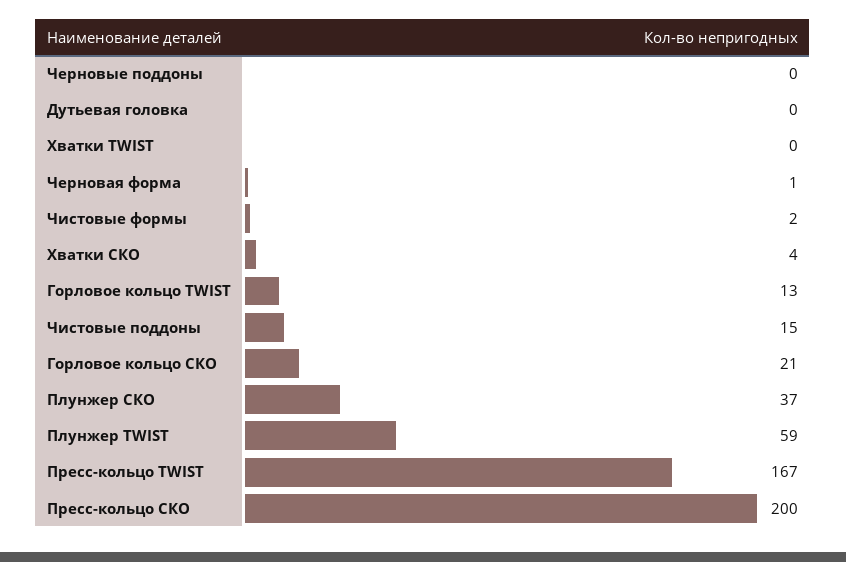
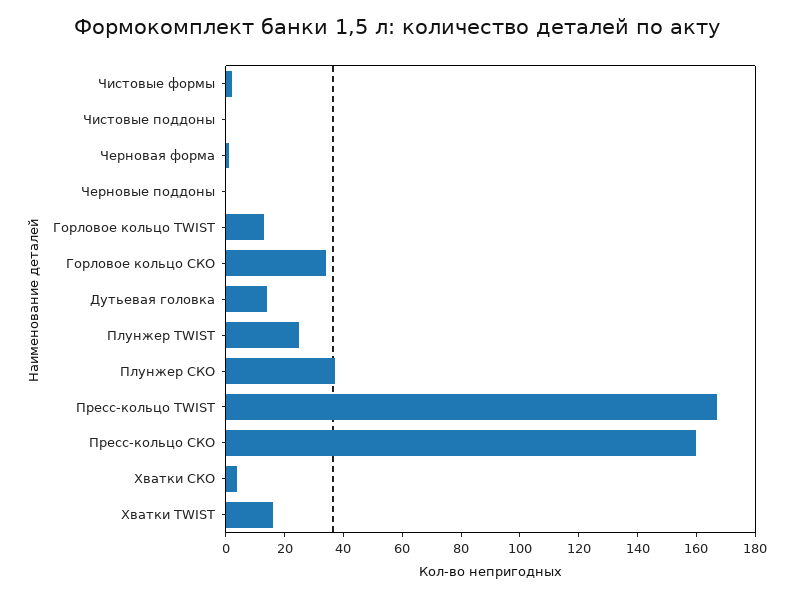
  {
    "Черновые поддоны": 0,
-   "Дутьевая головка": 0,
+   "Дутьевая головка": 15,
-   "Хватки TWIST": 0,
+   "Хватки TWIST": 15,
    "Черновая форма": 1,
    "Чистовые формы": 2,
    "Хватки СКО": 4,
    "Горловое кольцо TWIST": 13,
-   "Чистовые поддоны": 15,
+   "Чистовые поддоны": 0,
-   "Горловое кольцо СКО": 21,
+   "Горловое кольцо СКО": 35,
    "Плунжер СКО": 37,
-   "Плунжер TWIST": 59,
+   "Плунжер TWIST": 25,
    "Пресс-кольцо TWIST": 167,
-   "Пресс-кольцо СКО": 200
+   "Пресс-кольцо СКО": 160
  }

